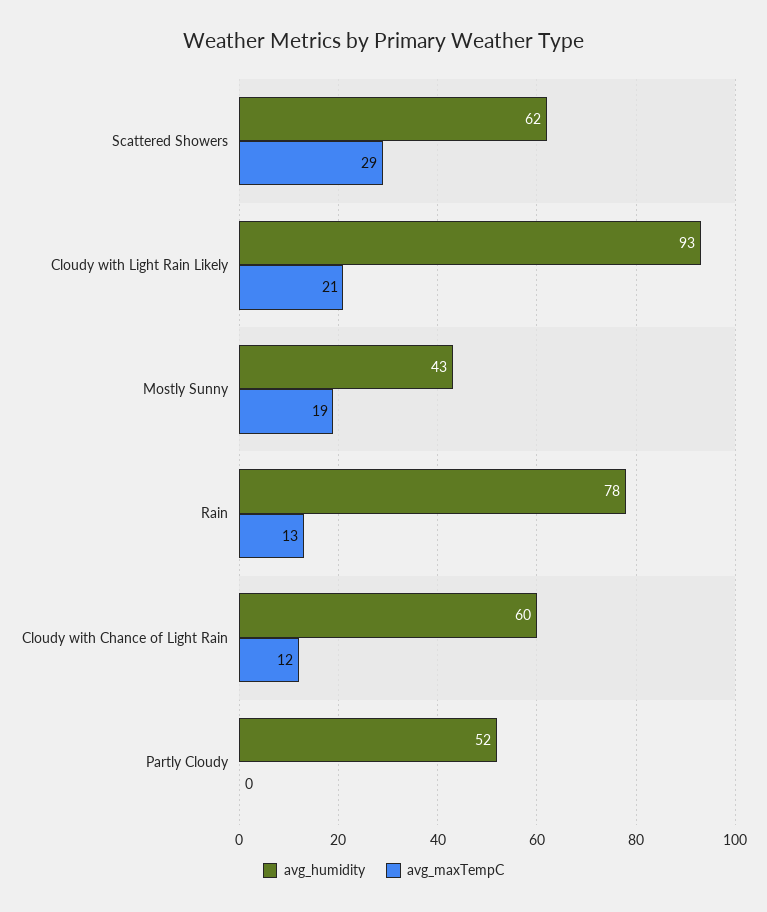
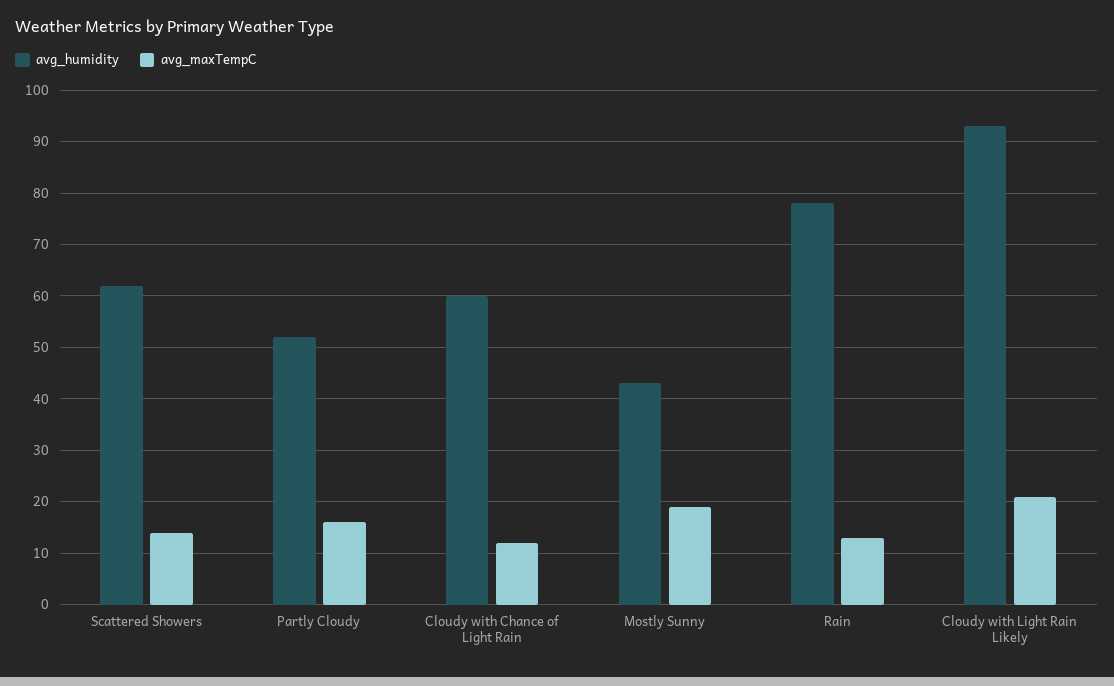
  {
    "avg_humidity": {
      "Scattered Showers": 62,
      "Cloudy with Light Rain Likely": 93,
      "Mostly Sunny": 43,
      "Rain": 78,
      "Cloudy with Chance of Light Rain": 60,
      "Partly Cloudy": 52
    },
    "avg_maxTempC": {
-     "Scattered Showers": 29,
+     "Scattered Showers": 15,
      "Cloudy with Light Rain Likely": 21,
      "Mostly Sunny": 19,
      "Rain": 13,
      "Cloudy with Chance of Light Rain": 12,
-     "Partly Cloudy": 0
+     "Partly Cloudy": 15
    }
  }

